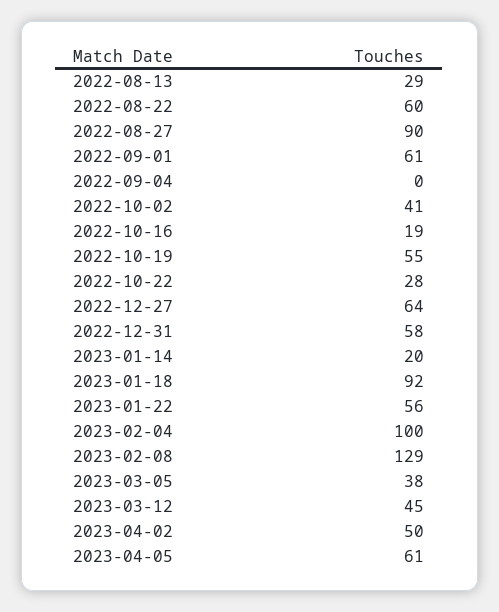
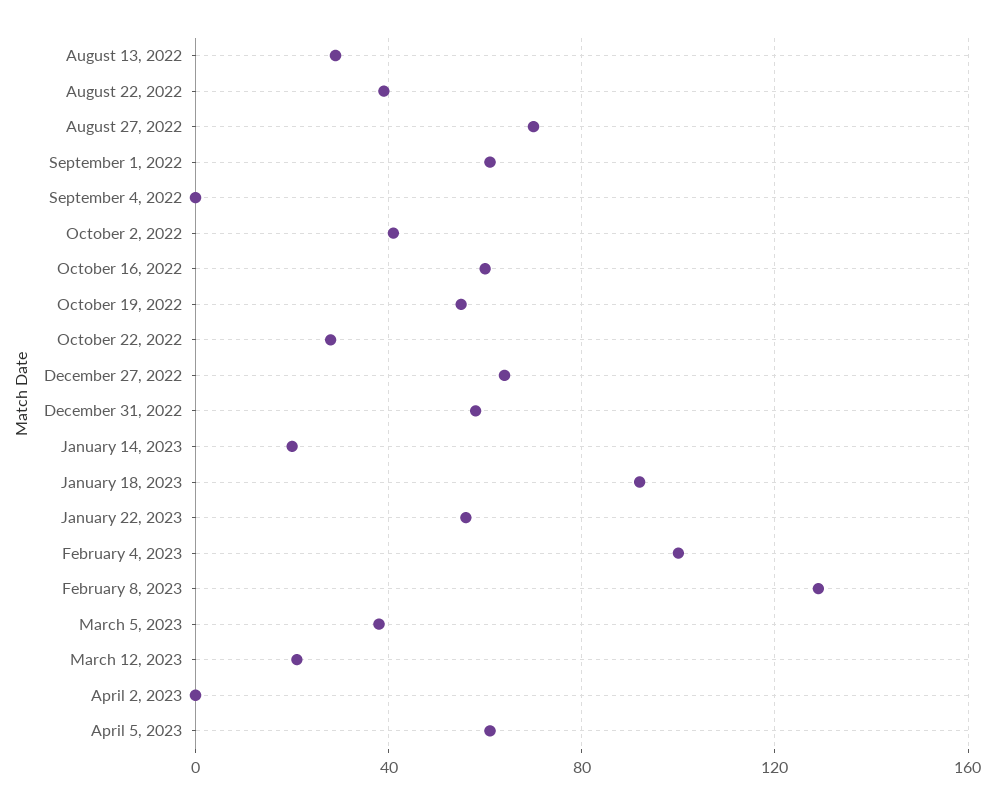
  {
    "2022-08-13": 29,
-   "2022-08-22": 60,
+   "2022-08-22": 40,
-   "2022-08-27": 90,
+   "2022-08-27": 70,
    "2022-09-01": 61,
    "2022-09-04": 0,
    "2022-10-02": 41,
-   "2022-10-16": 19,
+   "2022-10-16": 60,
    "2022-10-19": 55,
    "2022-10-22": 28,
    "2022-12-27": 64,
    "2022-12-31": 58,
    "2023-01-14": 20,
    "2023-01-18": 92,
    "2023-01-22": 56,
    "2023-02-04": 100,
    "2023-02-08": 129,
    "2023-03-05": 38,
-   "2023-03-12": 45,
+   "2023-03-12": 20,
-   "2023-04-02": 50,
+   "2023-04-02": 0,
    "2023-04-05": 61
  }

